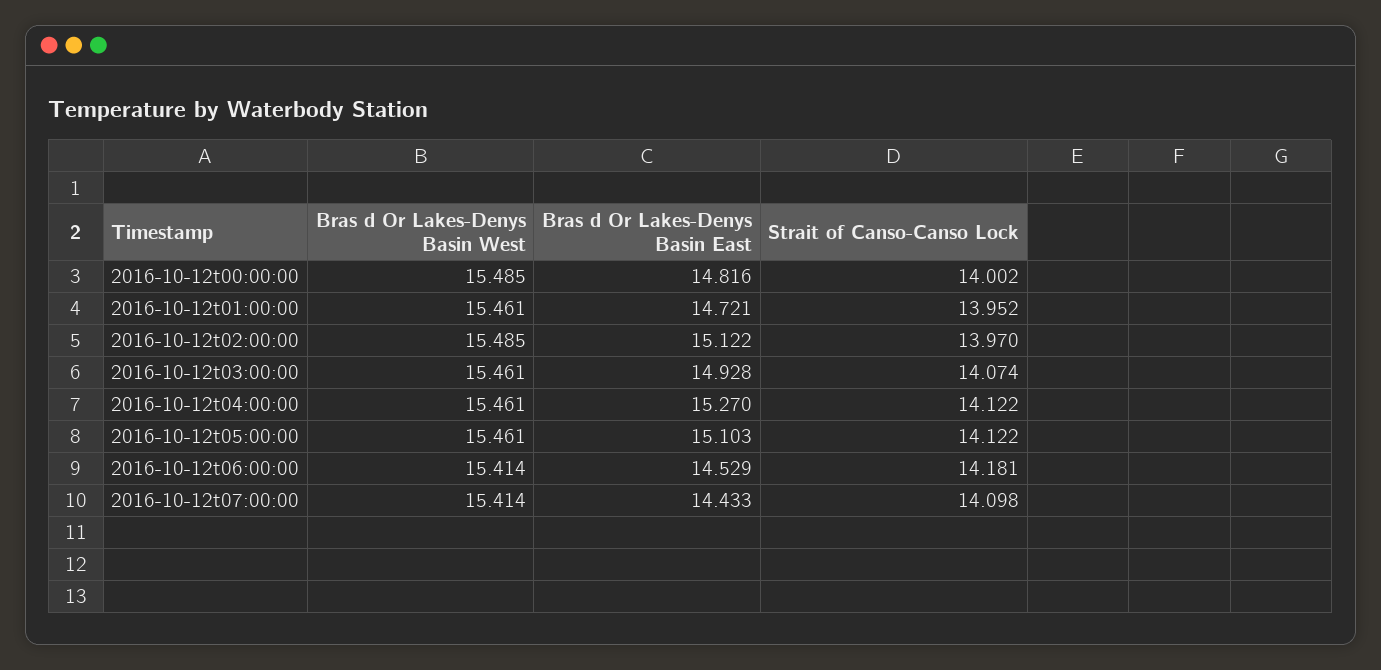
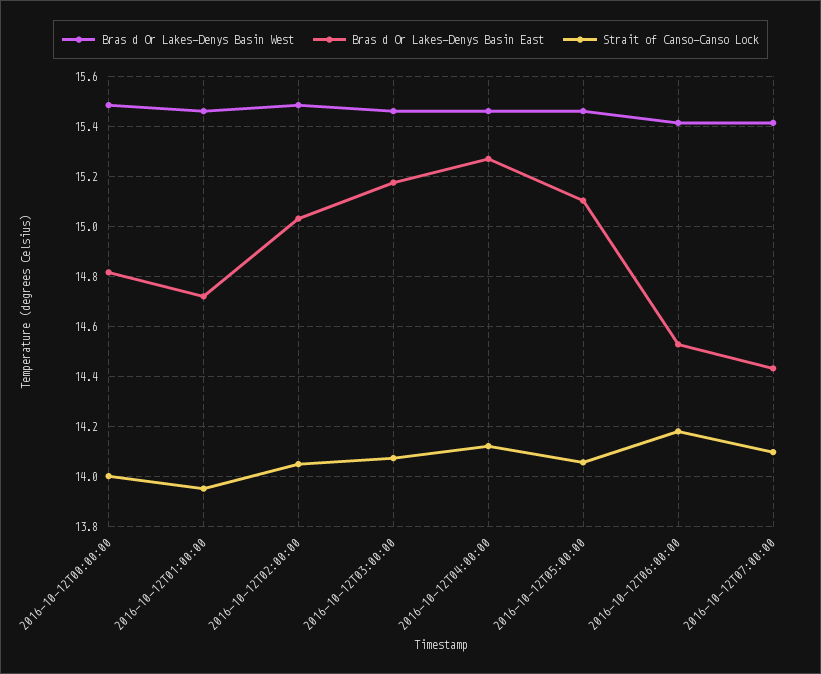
  {
    "Bras d Or Lakes-Denys Basin West": {
      "2016-10-12t00:00:00": 15.485,
      "2016-10-12t01:00:00": 15.461,
      "2016-10-12t02:00:00": 15.485,
      "2016-10-12t03:00:00": 15.461,
      "2016-10-12t04:00:00": 15.461,
      "2016-10-12t05:00:00": 15.461,
      "2016-10-12t06:00:00": 15.414,
      "2016-10-12t07:00:00": 15.414
    },
    "Bras d Or Lakes-Denys Basin East": {
      "2016-10-12t00:00:00": 14.816,
      "2016-10-12t01:00:00": 14.721,
-     "2016-10-12t02:00:00": 15.122,
+     "2016-10-12t02:00:00": 15.025,
-     "2016-10-12t03:00:00": 14.928,
+     "2016-10-12t03:00:00": 15.175,
      "2016-10-12t04:00:00": 15.27,
      "2016-10-12t05:00:00": 15.103,
      "2016-10-12t06:00:00": 14.529,
      "2016-10-12t07:00:00": 14.433
    },
    "Strait of Canso-Canso Lock": {
      "2016-10-12t00:00:00": 14.002,
      "2016-10-12t01:00:00": 13.952,
-     "2016-10-12t02:00:00": 13.97,
+     "2016-10-12t02:00:00": 14.05,
      "2016-10-12t03:00:00": 14.074,
      "2016-10-12t04:00:00": 14.122,
-     "2016-10-12t05:00:00": 14.122,
+     "2016-10-12t05:00:00": 14.05,
      "2016-10-12t06:00:00": 14.181,
      "2016-10-12t07:00:00": 14.098
    }
  }

